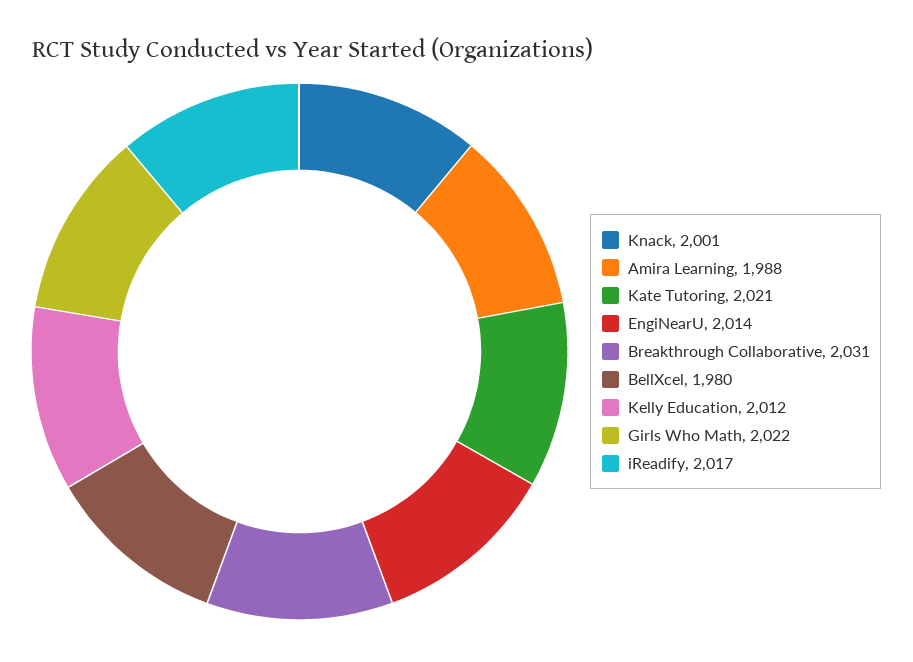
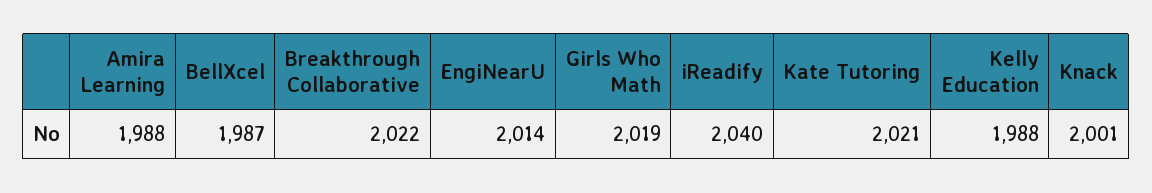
  {
    "Knack": 2001,
    "Amira Learning": 1988,
    "Kate Tutoring": 2021,
    "EngiNearU": 2014,
-   "Breakthrough Collaborative": 2031,
+   "Breakthrough Collaborative": 2022,
-   "BellXcel": 1980,
+   "BellXcel": 1987,
-   "Kelly Education": 2012,
+   "Kelly Education": 1988,
-   "Girls Who Math": 2022,
+   "Girls Who Math": 2019,
-   "iReadify": 2017
+   "iReadify": 2040
  }

